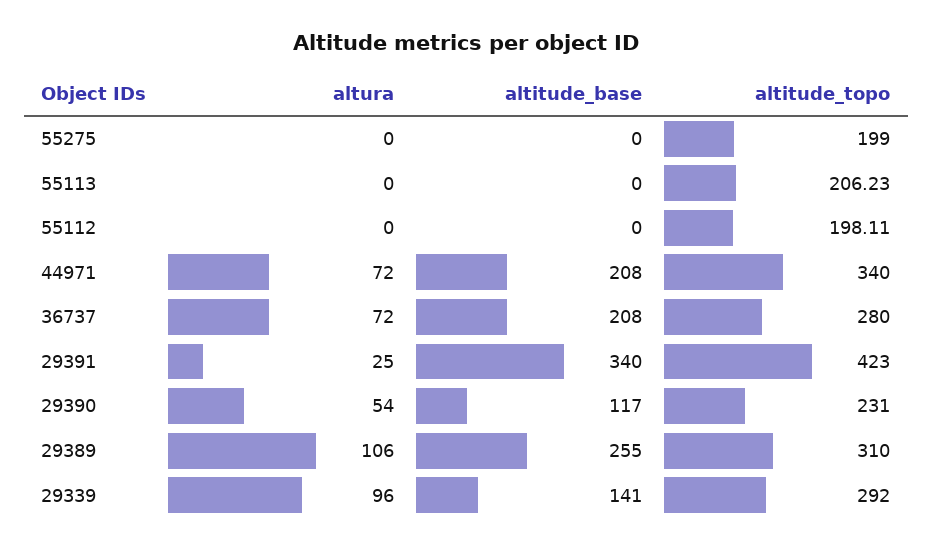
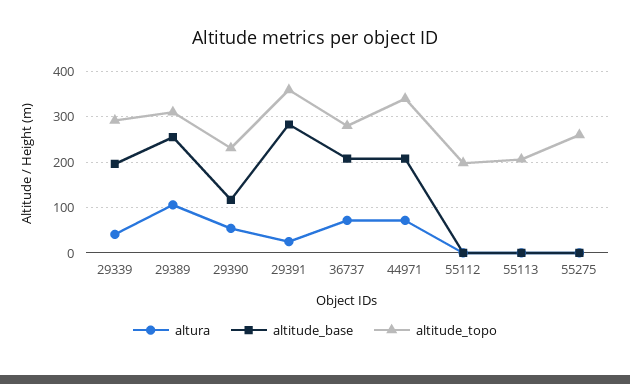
  {
    "altura": {
      "55275": 0,
      "55113": 0,
      "55112": 0,
      "44971": 72,
      "36737": 72,
      "29391": 25,
      "29390": 54,
      "29389": 106,
-     "29339": 96
+     "29339": 40
    },
    "altitude_base": {
      "55275": 0,
      "55113": 0,
      "55112": 0,
      "44971": 208,
      "36737": 208,
-     "29391": 340,
+     "29391": 280,
      "29390": 117,
      "29389": 255,
-     "29339": 141
+     "29339": 200
    },
    "altitude_topo": {
-     "55275": 199,
+     "55275": 260,
      "55113": 206.23,
      "55112": 198.11,
      "44971": 340,
      "36737": 280,
-     "29391": 423,
+     "29391": 360,
      "29390": 231,
      "29389": 310,
      "29339": 292
    }
  }

